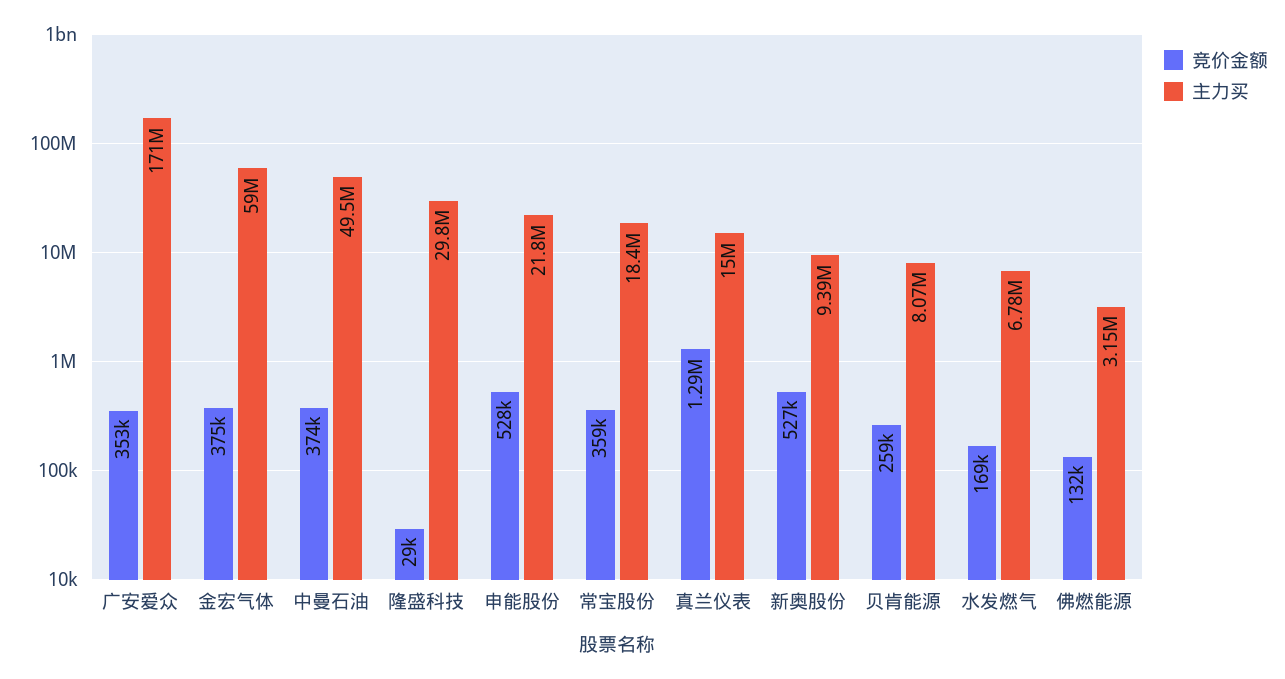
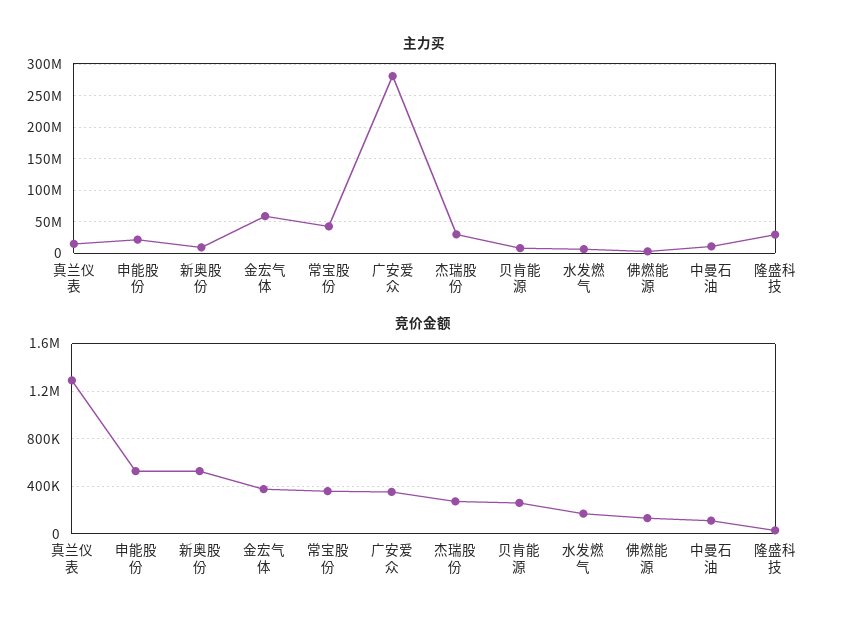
  {
    "竞价金额": {
      "广安爱众": 353000,
      "金宏气体": 375000,
-     "中曼石油": 374000,
+     "中曼石油": 100000,
      "隆盛科技": 29000,
      "申能股份": 528000,
      "常宝股份": 359000,
      "真兰仪表": 1290000,
      "新奥股份": 527000,
      "贝肯能源": 259000,
      "水发燃气": 169000,
-     "佛燃能源": 132000
+     "佛燃能源": 132000,
+     "杰瑞股份": 300000
    },
    "主力买": {
-     "广安爱众": 171000000,
+     "广安爱众": 280000000,
      "金宏气体": 59000000,
-     "中曼石油": 49500000,
+     "中曼石油": 10000000,
      "隆盛科技": 29800000,
      "申能股份": 21800000,
-     "常宝股份": 18400000,
+     "常宝股份": 40000000,
      "真兰仪表": 15000000,
      "新奥股份": 9390000,
      "贝肯能源": 8070000,
      "水发燃气": 6780000,
-     "佛燃能源": 3150000
+     "佛燃能源": 3150000,
+     "杰瑞股份": 30000000
    }
  }

